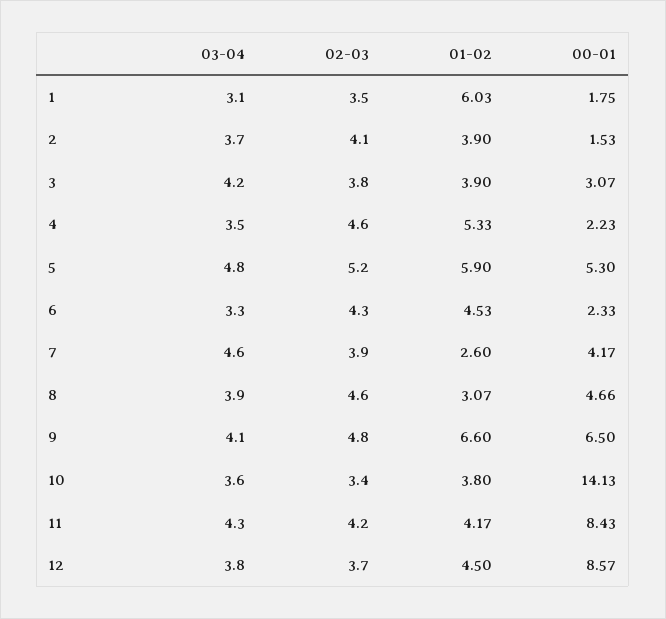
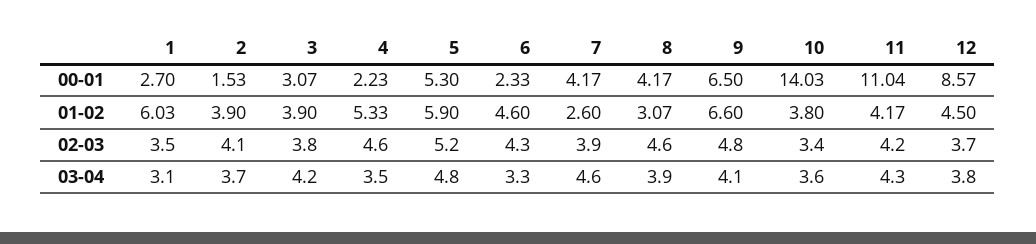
  {
    "03-04": {
      "1": 3.1,
      "2": 3.7,
      "3": 4.2,
      "4": 3.5,
      "5": 4.8,
      "6": 3.3,
      "7": 4.6,
      "8": 3.9,
      "9": 4.1,
      "10": 3.6,
      "11": 4.3,
      "12": 3.8
    },
    "02-03": {
      "1": 3.5,
      "2": 4.1,
      "3": 3.8,
      "4": 4.6,
      "5": 5.2,
      "6": 4.3,
      "7": 3.9,
      "8": 4.6,
      "9": 4.8,
      "10": 3.4,
      "11": 4.2,
      "12": 3.7
    },
    "01-02": {
      "1": 6.03,
      "2": 3.9,
      "3": 3.9,
      "4": 5.33,
      "5": 5.9,
-     "6": 4.53,
+     "6": 4.6,
      "7": 2.6,
      "8": 3.07,
      "9": 6.6,
      "10": 3.8,
      "11": 4.17,
      "12": 4.5
    },
    "00-01": {
-     "1": 1.75,
+     "1": 2.7,
      "2": 1.53,
      "3": 3.07,
      "4": 2.23,
      "5": 5.3,
      "6": 2.33,
      "7": 4.17,
-     "8": 4.66,
+     "8": 4.17,
      "9": 6.5,
-     "10": 14.13,
+     "10": 14.03,
-     "11": 8.43,
+     "11": 11.04,
      "12": 8.57
    }
  }

